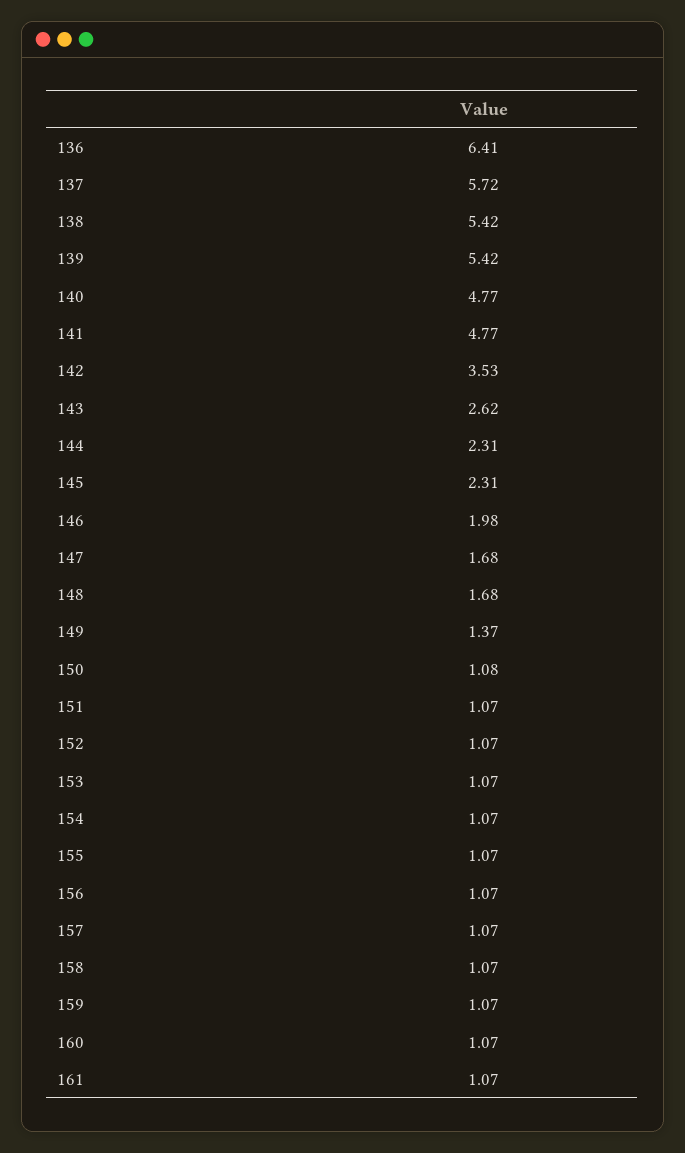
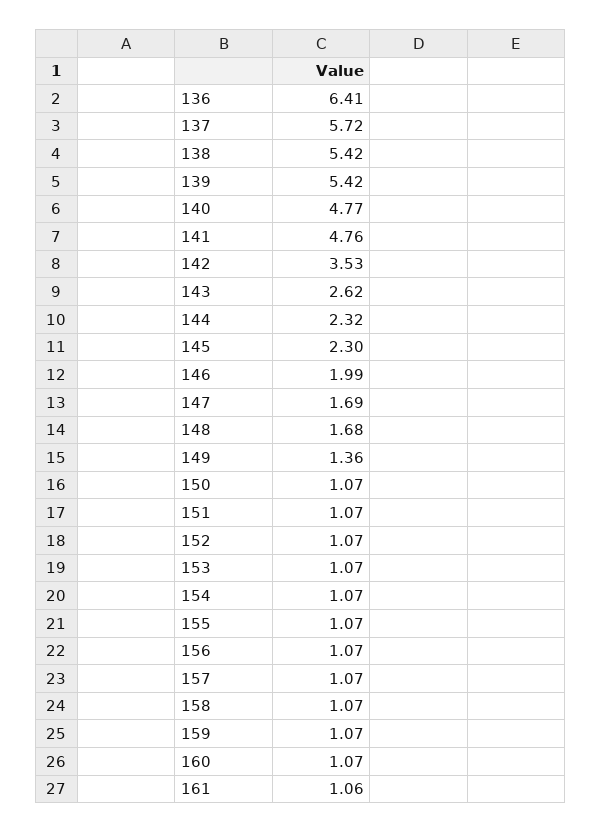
  {
    "136": 6.41,
    "137": 5.72,
    "138": 5.42,
    "139": 5.42,
    "140": 4.77,
-   "141": 4.77,
+   "141": 4.76,
    "142": 3.53,
    "143": 2.62,
-   "144": 2.31,
+   "144": 2.32,
-   "145": 2.31,
+   "145": 2.3,
-   "146": 1.98,
+   "146": 1.99,
-   "147": 1.68,
+   "147": 1.69,
    "148": 1.68,
-   "149": 1.37,
+   "149": 1.36,
-   "150": 1.08,
+   "150": 1.07,
    "151": 1.07,
    "152": 1.07,
    "153": 1.07,
    "154": 1.07,
    "155": 1.07,
    "156": 1.07,
    "157": 1.07,
    "158": 1.07,
    "159": 1.07,
    "160": 1.07,
-   "161": 1.07
+   "161": 1.06
  }

